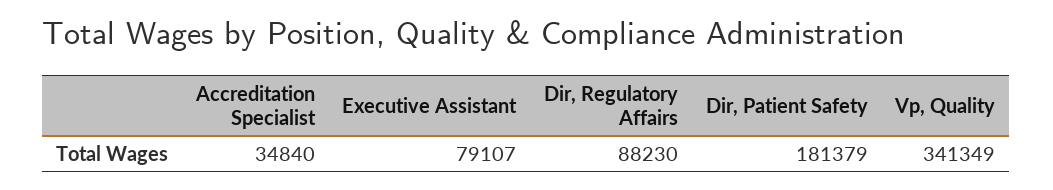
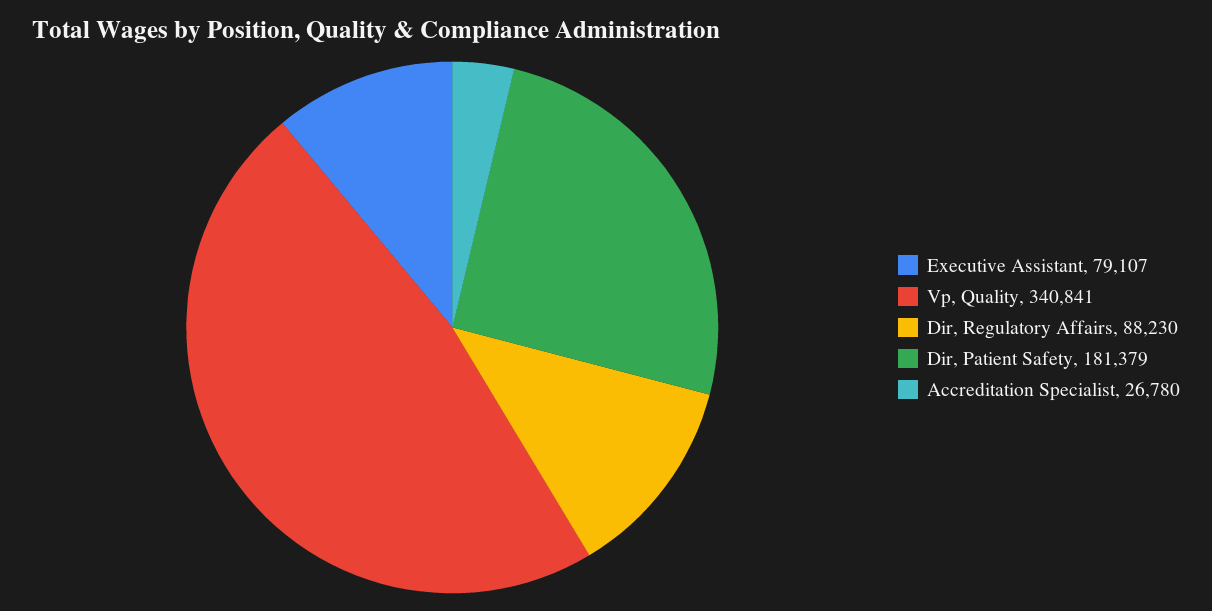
  {
-   "Accreditation Specialist": 34840,
+   "Accreditation Specialist": 26780,
    "Executive Assistant": 79107,
    "Dir, Regulatory Affairs": 88230,
    "Dir, Patient Safety": 181379,
-   "Vp, Quality": 341349
+   "Vp, Quality": 340841
  }

